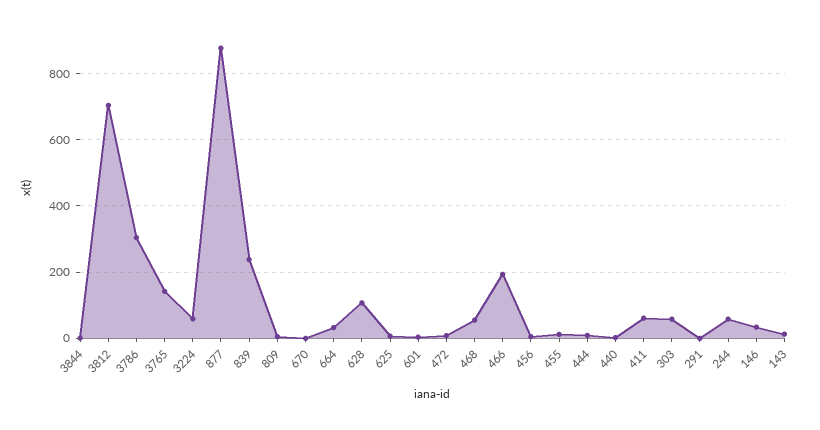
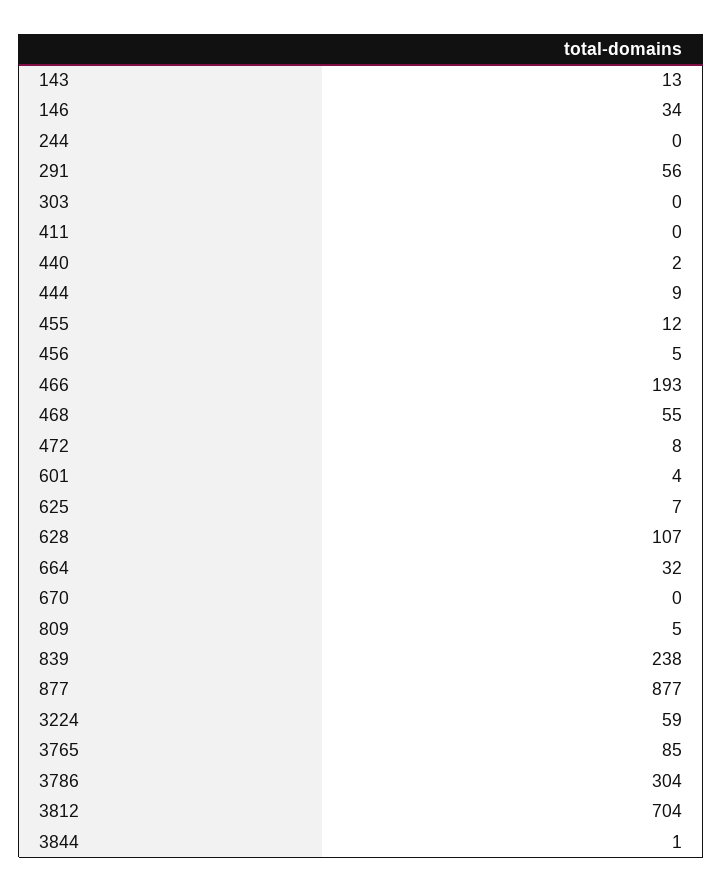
  {
    "3844": 1,
    "3812": 704,
    "3786": 304,
-   "3765": 140,
+   "3765": 85,
    "3224": 59,
    "877": 877,
    "839": 238,
    "809": 5,
    "670": 0,
    "664": 32,
    "628": 107,
    "625": 7,
    "601": 4,
    "472": 8,
    "468": 55,
    "466": 193,
    "456": 5,
    "455": 12,
    "444": 9,
    "440": 2,
-   "411": 60,
+   "411": 0,
-   "303": 60,
+   "303": 0,
-   "291": 0,
+   "291": 56,
-   "244": 60,
+   "244": 0,
    "146": 34,
    "143": 13
  }

